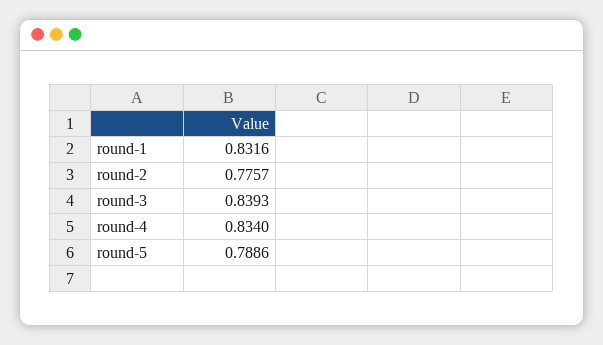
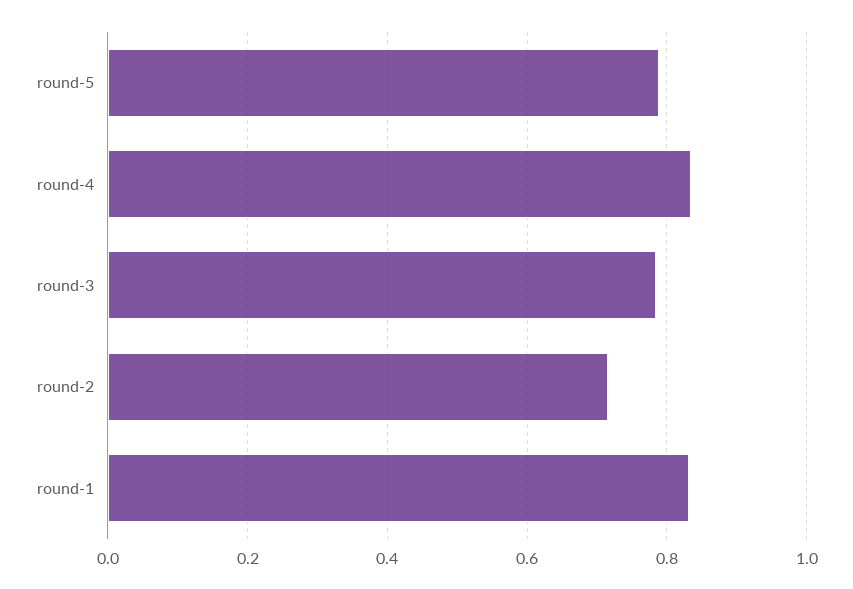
  {
    "round-1": 0.8316,
-   "round-2": 0.7757,
+   "round-2": 0.72,
-   "round-3": 0.8393,
+   "round-3": 0.78,
    "round-4": 0.834,
    "round-5": 0.7886
  }

